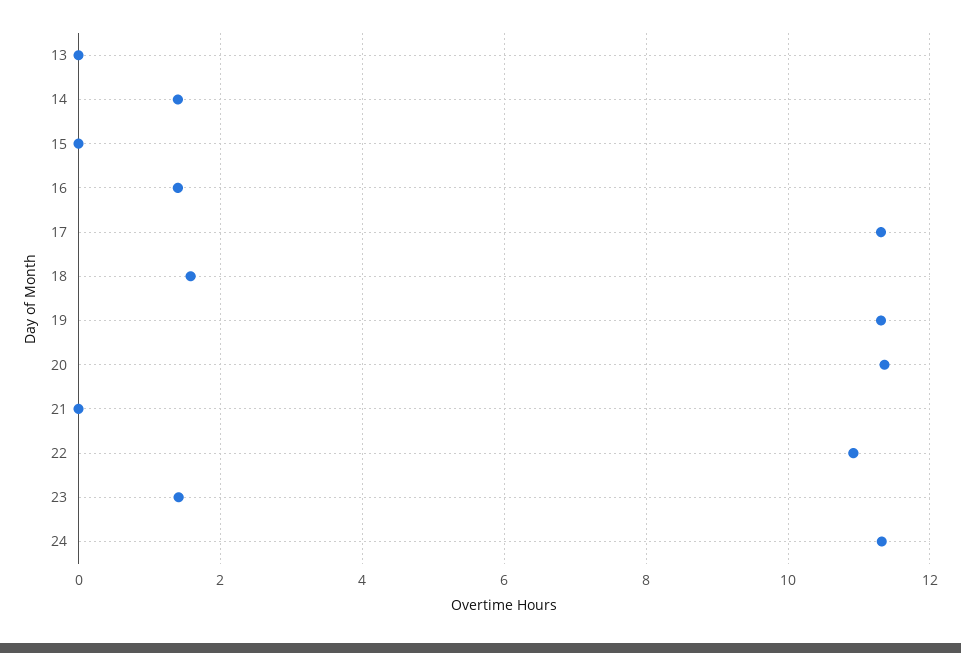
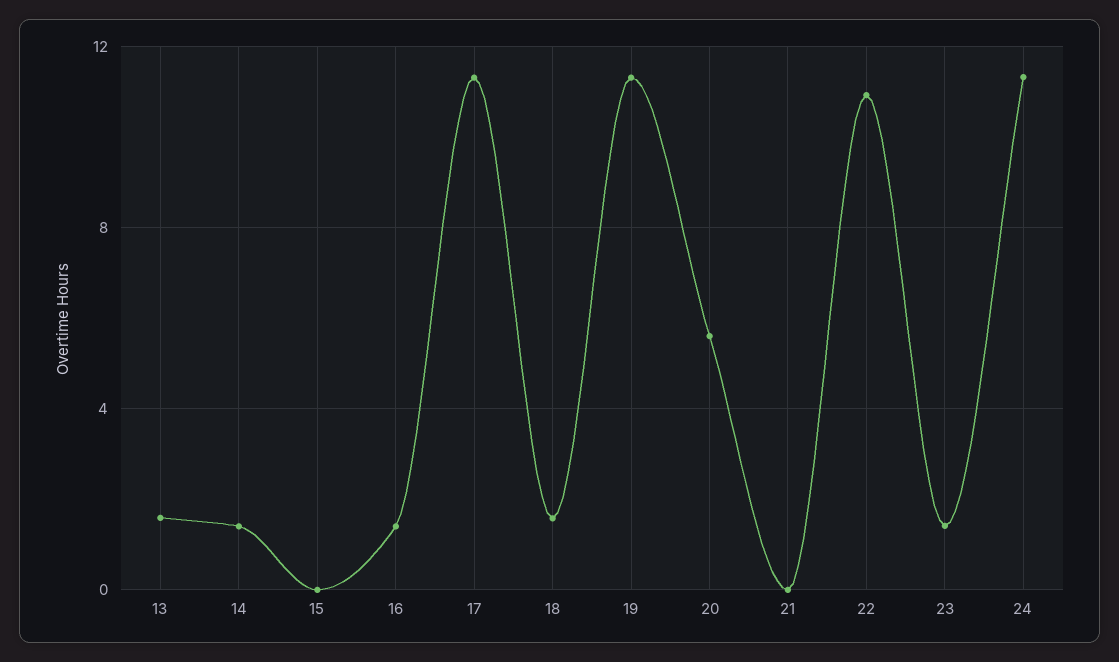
  {
-   "13": 0,
+   "13": 1.5,
    "14": 1.4,
    "15": 0,
    "16": 1.4,
    "17": 11.4,
    "18": 1.6,
    "19": 11.4,
-   "20": 11.4,
+   "20": 5.5,
    "21": 0,
    "22": 11,
    "23": 1.4,
    "24": 11.4
  }

